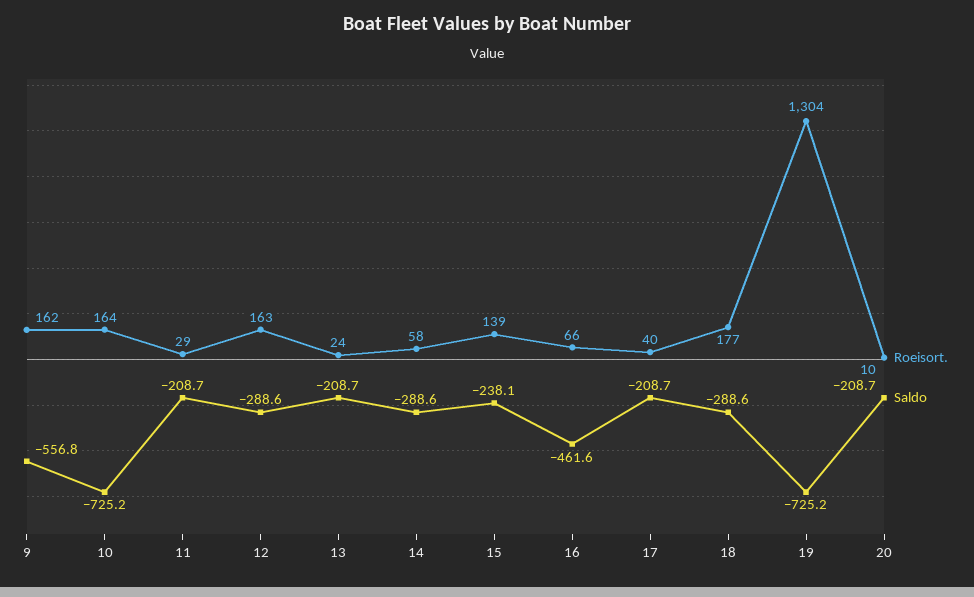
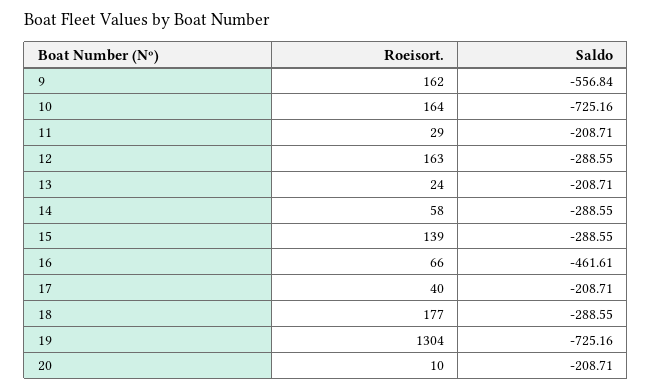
  {
    "Roeisort.": {
      "9": 162,
      "10": 164,
      "11": 29,
      "12": 163,
      "13": 24,
      "14": 58,
      "15": 139,
      "16": 66,
      "17": 40,
      "18": 177,
      "19": 1304,
      "20": 10
    },
    "Saldo": {
      "9": -556.84,
      "10": -725.16,
      "11": -208.71,
      "12": -288.55,
      "13": -208.71,
      "14": -288.55,
-     "15": -238.1,
+     "15": -288.55,
      "16": -461.61,
      "17": -208.71,
      "18": -288.55,
      "19": -725.16,
      "20": -208.71
    }
  }

